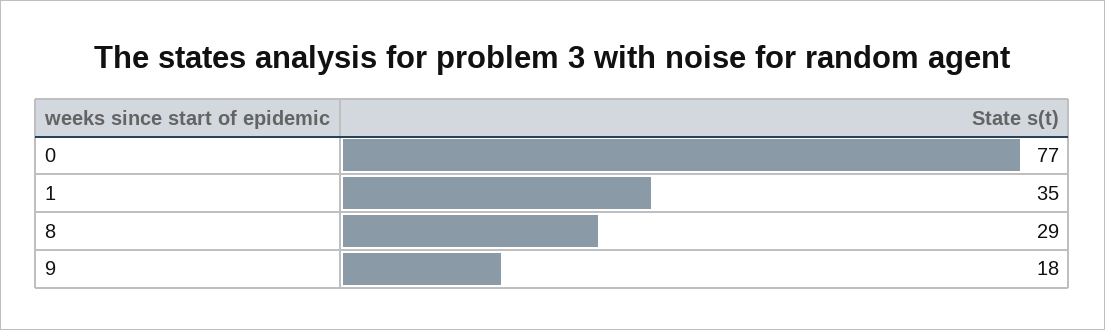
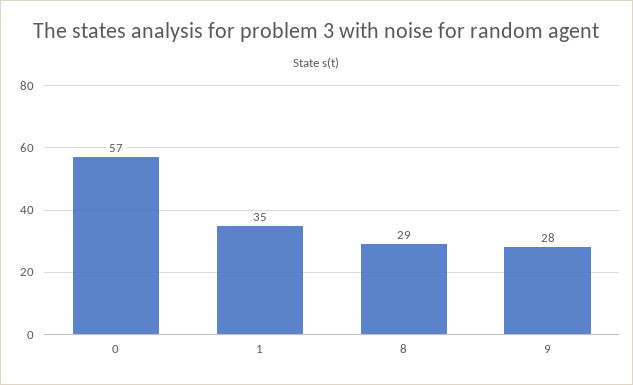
  {
-   "0": 77,
+   "0": 57,
    "1": 35,
    "8": 29,
-   "9": 18
+   "9": 28
  }

